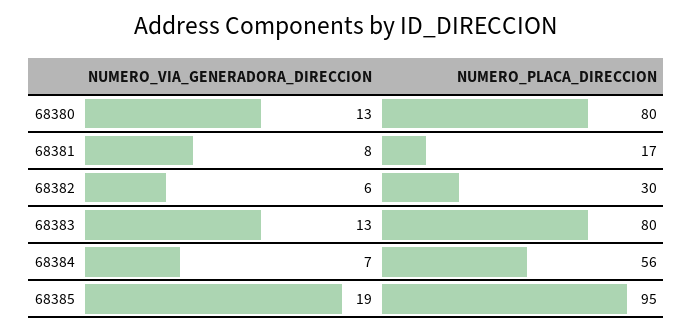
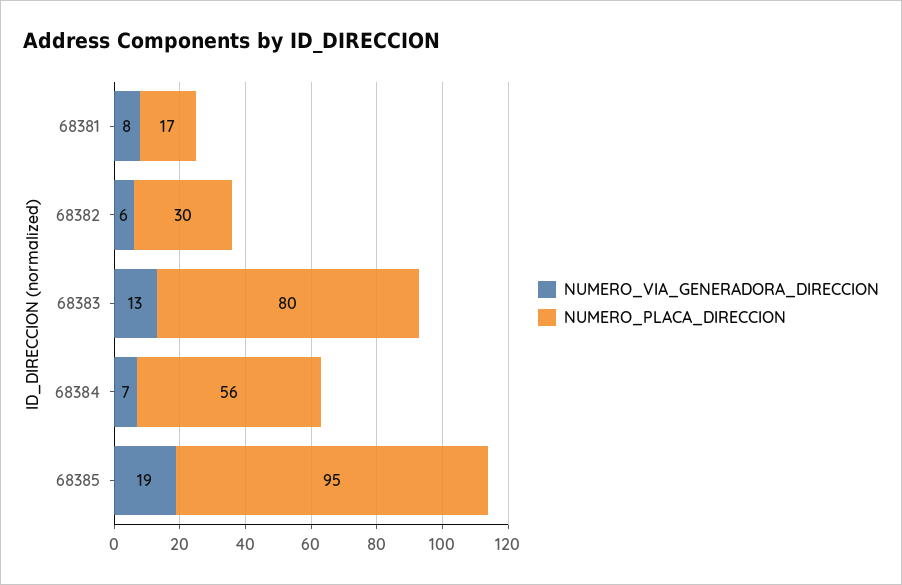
  {
    "NUMERO_VIA_GENERADORA_DIRECCION": {
-     "68380": 13,
      "68381": 8,
      "68382": 6,
      "68383": 13,
      "68384": 7,
      "68385": 19
    },
    "NUMERO_PLACA_DIRECCION": {
-     "68380": 80,
      "68381": 17,
      "68382": 30,
      "68383": 80,
      "68384": 56,
      "68385": 95
    }
  }

